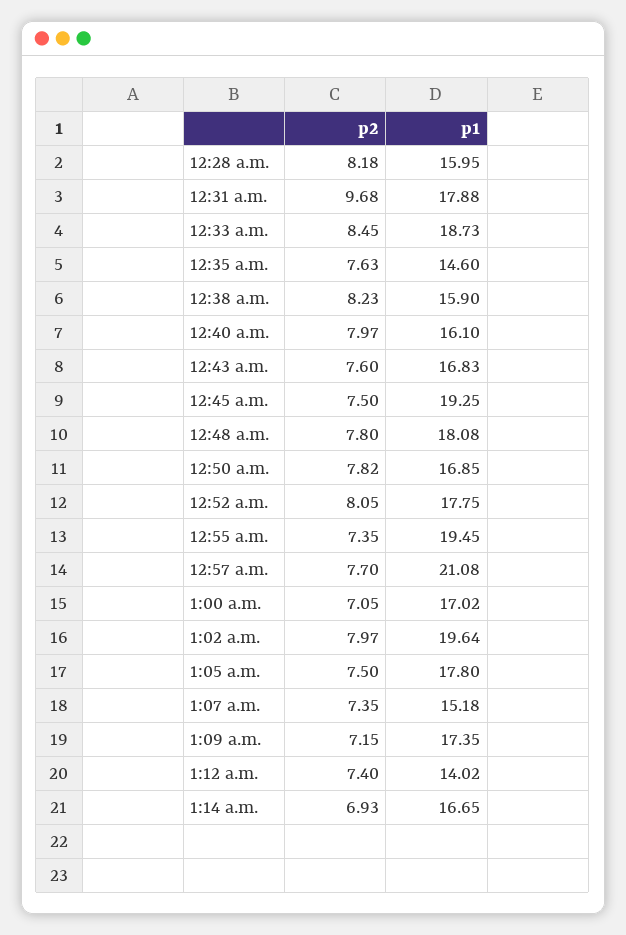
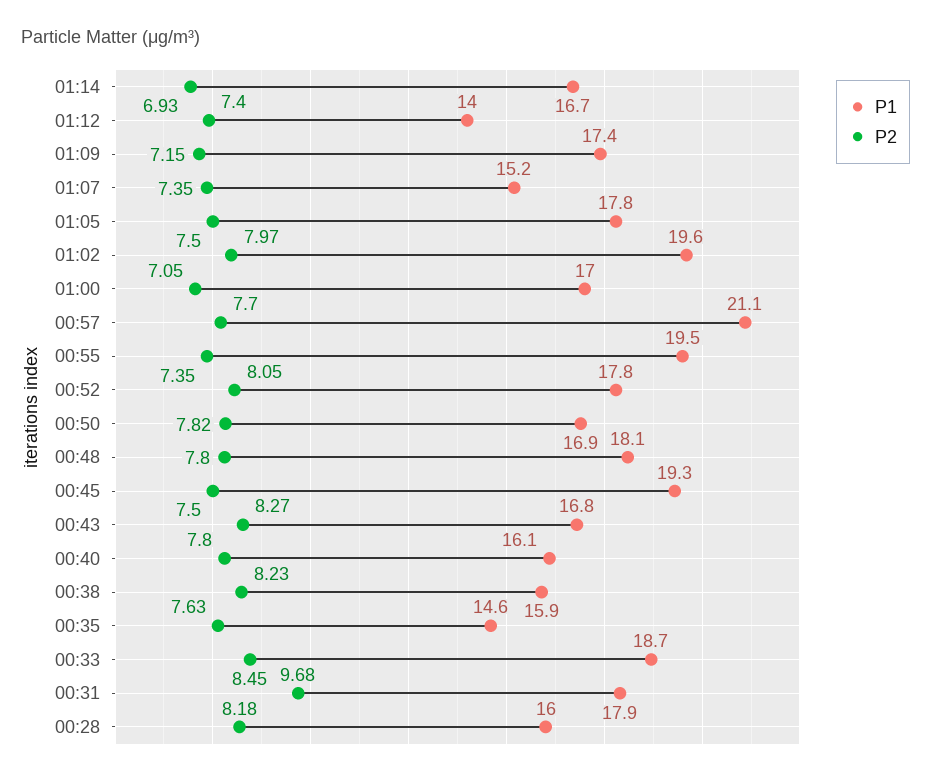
  {
    "p2": {
      "12:28 a.m.": 8.18,
      "12:31 a.m.": 9.68,
      "12:33 a.m.": 8.45,
      "12:35 a.m.": 7.63,
      "12:38 a.m.": 8.23,
-     "12:40 a.m.": 7.97,
+     "12:40 a.m.": 7.8,
-     "12:43 a.m.": 7.6,
+     "12:43 a.m.": 8.27,
      "12:45 a.m.": 7.5,
      "12:48 a.m.": 7.8,
      "12:50 a.m.": 7.82,
      "12:52 a.m.": 8.05,
      "12:55 a.m.": 7.35,
      "12:57 a.m.": 7.7,
      "1:00 a.m.": 7.05,
      "1:02 a.m.": 7.97,
      "1:05 a.m.": 7.5,
      "1:07 a.m.": 7.35,
      "1:09 a.m.": 7.15,
      "1:12 a.m.": 7.4,
      "1:14 a.m.": 6.93
    },
    "p1": {
      "12:28 a.m.": 15.95,
      "12:31 a.m.": 17.88,
      "12:33 a.m.": 18.73,
      "12:35 a.m.": 14.6,
      "12:38 a.m.": 15.9,
      "12:40 a.m.": 16.1,
      "12:43 a.m.": 16.83,
      "12:45 a.m.": 19.25,
      "12:48 a.m.": 18.08,
      "12:50 a.m.": 16.85,
      "12:52 a.m.": 17.75,
      "12:55 a.m.": 19.45,
      "12:57 a.m.": 21.08,
      "1:00 a.m.": 17.02,
      "1:02 a.m.": 19.64,
      "1:05 a.m.": 17.8,
      "1:07 a.m.": 15.18,
      "1:09 a.m.": 17.35,
      "1:12 a.m.": 14.02,
      "1:14 a.m.": 16.65
    }
  }

